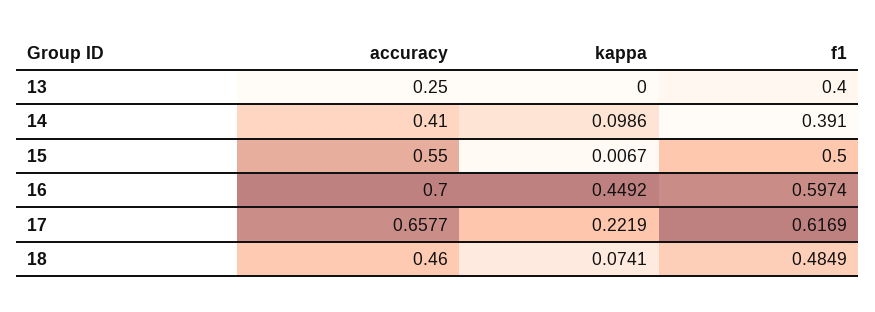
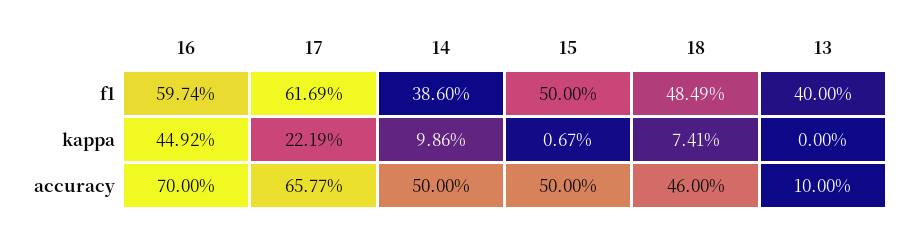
  {
    "accuracy": {
-     "13": 0.25,
+     "13": 0.1,
-     "14": 0.41,
+     "14": 0.5,
-     "15": 0.55,
+     "15": 0.5,
      "16": 0.7,
      "17": 0.6577,
      "18": 0.46
    },
    "kappa": {
      "13": 0,
      "14": 0.0986,
      "15": 0.0067,
      "16": 0.4492,
      "17": 0.2219,
      "18": 0.0741
    },
    "f1": {
      "13": 0.4,
-     "14": 0.391,
+     "14": 0.386,
      "15": 0.5,
      "16": 0.5974,
      "17": 0.6169,
      "18": 0.4849
    }
  }

